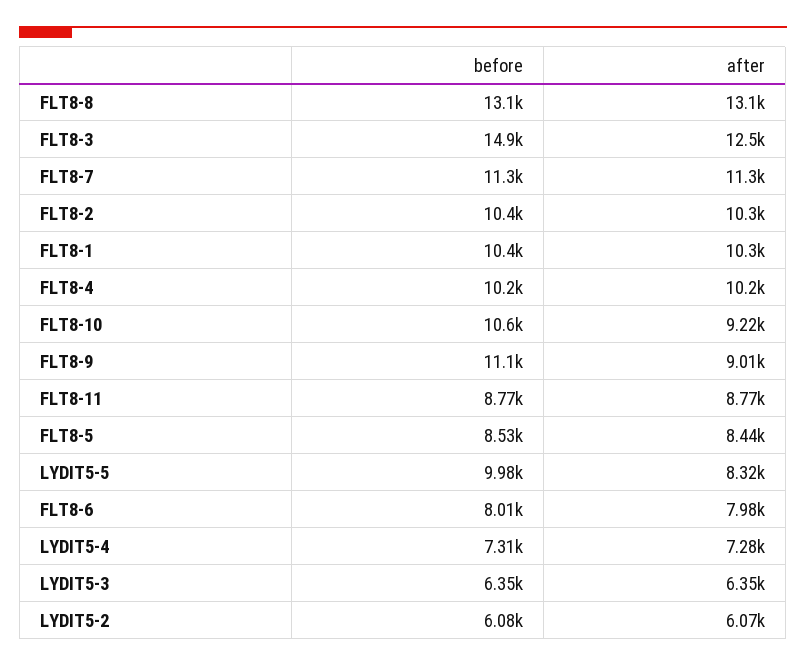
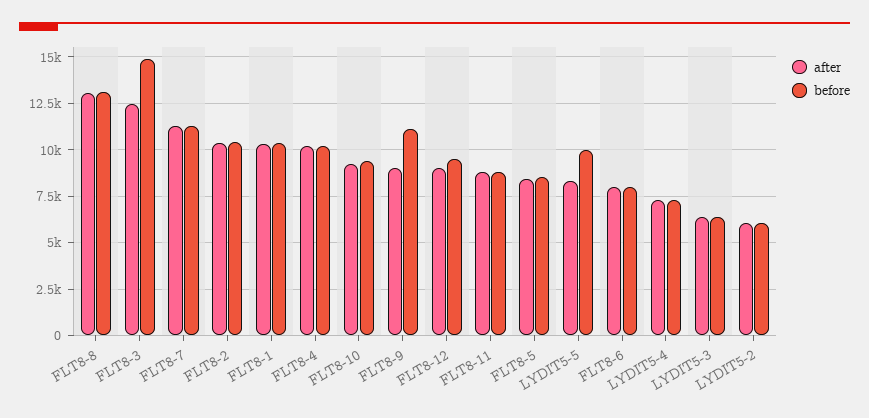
  {
    "before": {
      "FLT8-8": 13100,
      "FLT8-3": 14900,
      "FLT8-7": 11300,
      "FLT8-2": 10400,
      "FLT8-1": 10400,
      "FLT8-4": 10200,
-     "FLT8-10": 10600,
+     "FLT8-10": 9500,
      "FLT8-9": 11100,
      "FLT8-11": 8770,
      "FLT8-5": 8530,
      "LYDIT5-5": 9980,
      "FLT8-6": 8010,
      "LYDIT5-4": 7310,
      "LYDIT5-3": 6350,
-     "LYDIT5-2": 6080
+     "LYDIT5-2": 6080,
+     "FLT8-12": 9500
    },
    "after": {
      "FLT8-8": 13100,
      "FLT8-3": 12500,
      "FLT8-7": 11300,
      "FLT8-2": 10300,
      "FLT8-1": 10300,
      "FLT8-4": 10200,
      "FLT8-10": 9220,
      "FLT8-9": 9010,
      "FLT8-11": 8770,
      "FLT8-5": 8440,
      "LYDIT5-5": 8320,
      "FLT8-6": 7980,
      "LYDIT5-4": 7280,
      "LYDIT5-3": 6350,
-     "LYDIT5-2": 6070
+     "LYDIT5-2": 6070,
+     "FLT8-12": 9000
    }
  }

